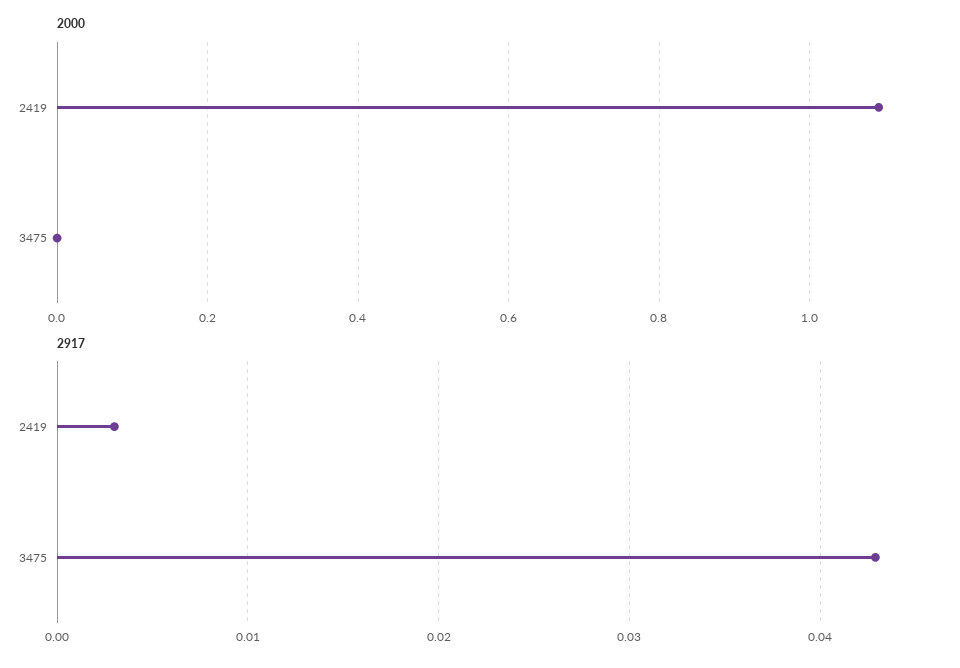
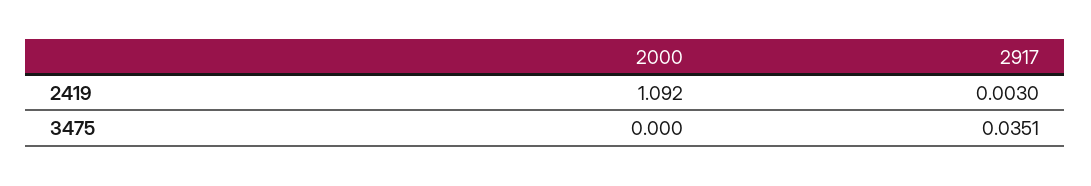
  {
    "2000": {
      "2419": 1.092,
      "3475": 0
    },
    "2917": {
      "2419": 0.003,
-     "3475": 0.043
+     "3475": 0.0351
    }
  }

